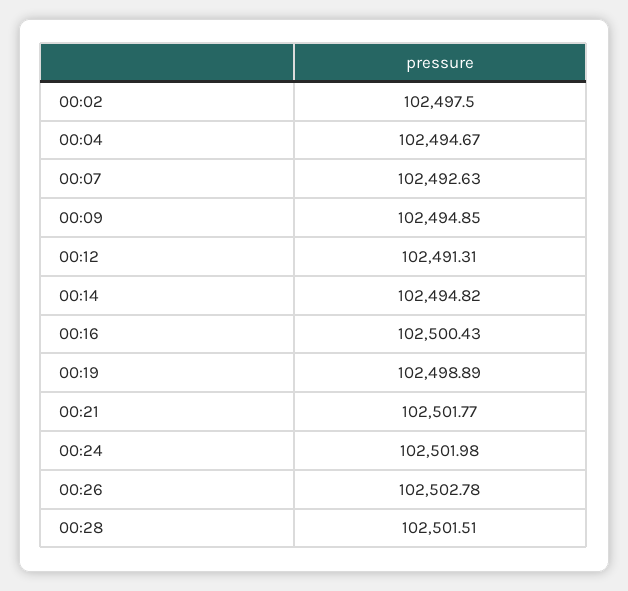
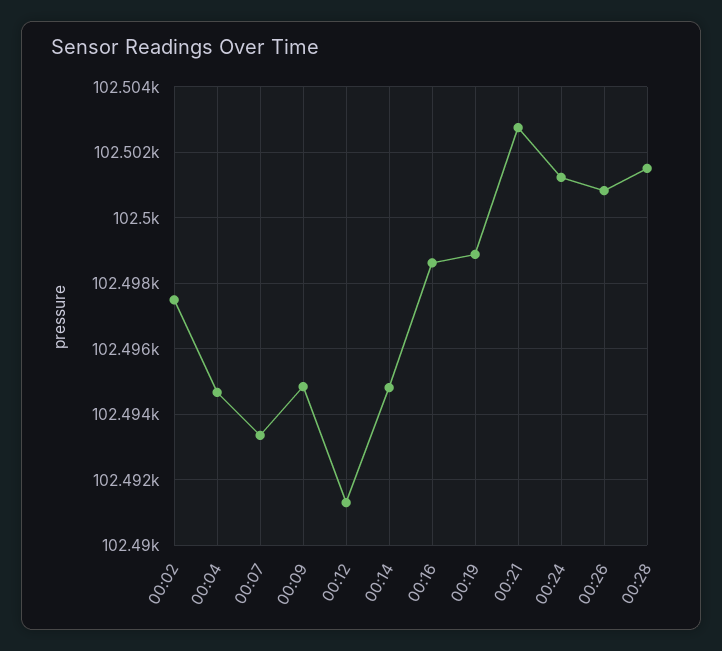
  {
    "00:02": 102497.5,
    "00:04": 102494.67,
-   "00:07": 102492.63,
+   "00:07": 102493.4,
    "00:09": 102494.85,
    "00:12": 102491.31,
    "00:14": 102494.82,
-   "00:16": 102500.43,
+   "00:16": 102498.6,
    "00:19": 102498.89,
-   "00:21": 102501.77,
+   "00:21": 102502.8,
-   "00:24": 102501.98,
+   "00:24": 102501.2,
-   "00:26": 102502.78,
+   "00:26": 102500.8,
    "00:28": 102501.51
  }

